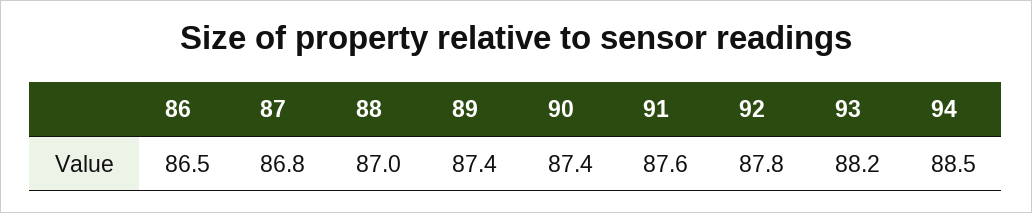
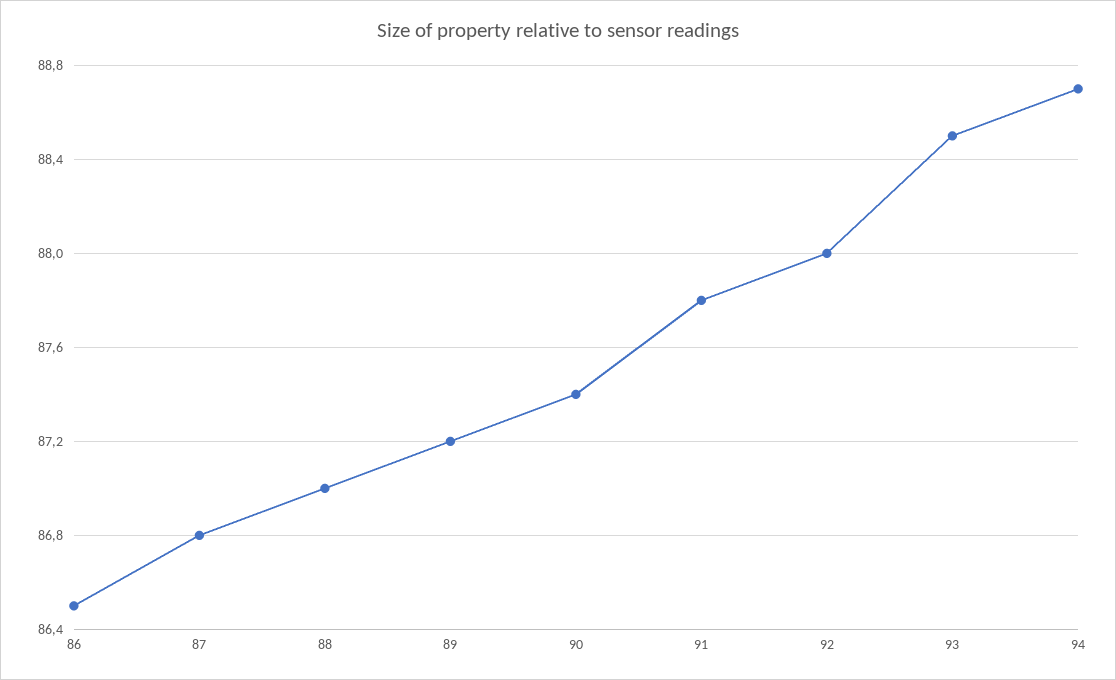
  {
    "86": 86.5,
    "87": 86.8,
    "88": 87,
-   "89": 87.4,
+   "89": 87.2,
    "90": 87.4,
-   "91": 87.6,
+   "91": 87.8,
-   "92": 87.8,
+   "92": 88,
-   "93": 88.2,
+   "93": 88.5,
-   "94": 88.5
+   "94": 88.7
  }

